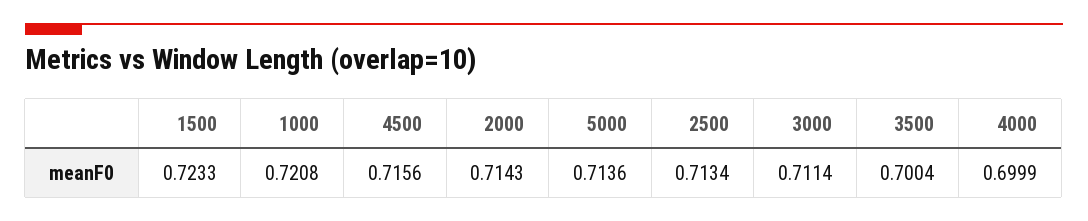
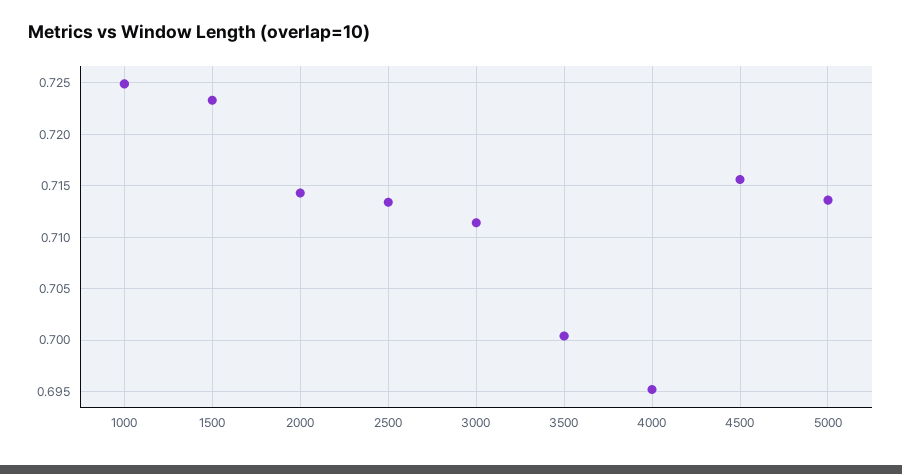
  {
    "1500": 0.7233,
-   "1000": 0.7208,
+   "1000": 0.725,
    "4500": 0.7156,
    "2000": 0.7143,
    "5000": 0.7136,
    "2500": 0.7134,
    "3000": 0.7114,
    "3500": 0.7004,
-   "4000": 0.6999
+   "4000": 0.695
  }

